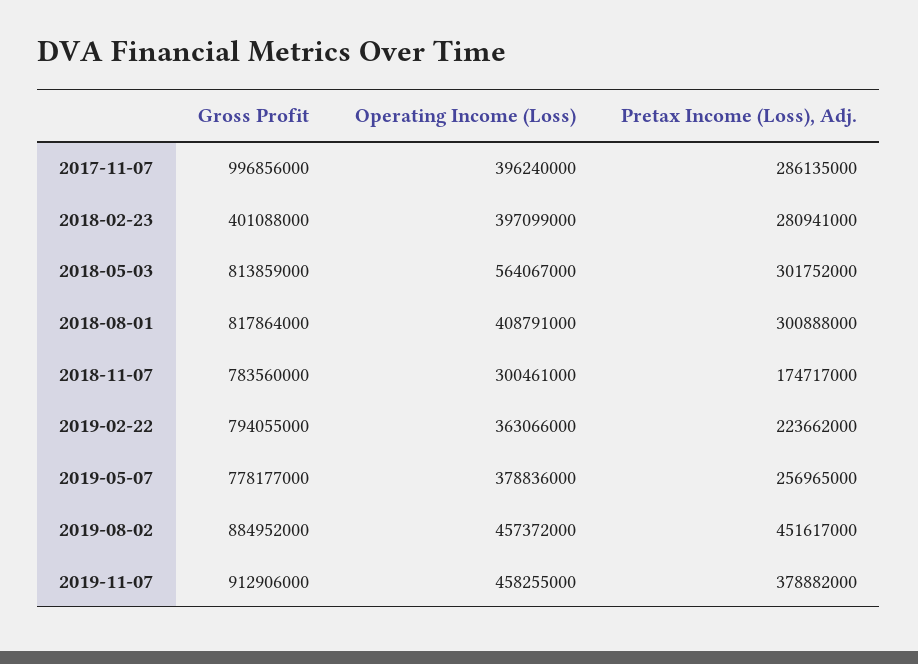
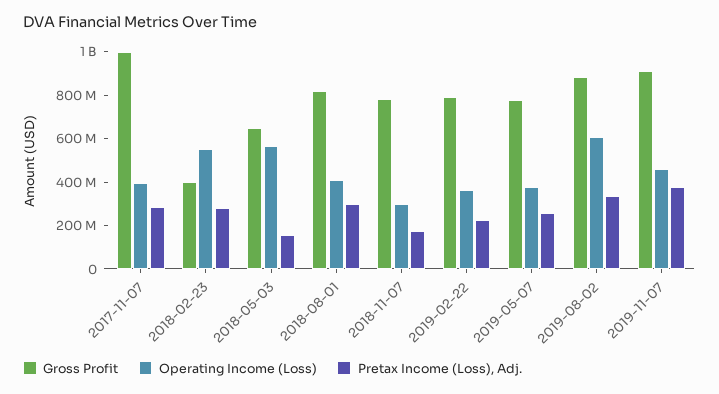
  {
    "Gross Profit": {
      "2017-11-07": 996856000,
      "2018-02-23": 401088000,
-     "2018-05-03": 813859000,
+     "2018-05-03": 650000000,
      "2018-08-01": 817864000,
      "2018-11-07": 783560000,
      "2019-02-22": 794055000,
      "2019-05-07": 778177000,
      "2019-08-02": 884952000,
      "2019-11-07": 912906000
    },
    "Operating Income (Loss)": {
      "2017-11-07": 396240000,
-     "2018-02-23": 397099000,
+     "2018-02-23": 550000000,
      "2018-05-03": 564067000,
      "2018-08-01": 408791000,
      "2018-11-07": 300461000,
      "2019-02-22": 363066000,
      "2019-05-07": 378836000,
-     "2019-08-02": 457372000,
+     "2019-08-02": 600000000,
      "2019-11-07": 458255000
    },
    "Pretax Income (Loss), Adj.": {
      "2017-11-07": 286135000,
      "2018-02-23": 280941000,
-     "2018-05-03": 301752000,
+     "2018-05-03": 150000000,
      "2018-08-01": 300888000,
      "2018-11-07": 174717000,
      "2019-02-22": 223662000,
      "2019-05-07": 256965000,
-     "2019-08-02": 451617000,
+     "2019-08-02": 350000000,
      "2019-11-07": 378882000
    }
  }

